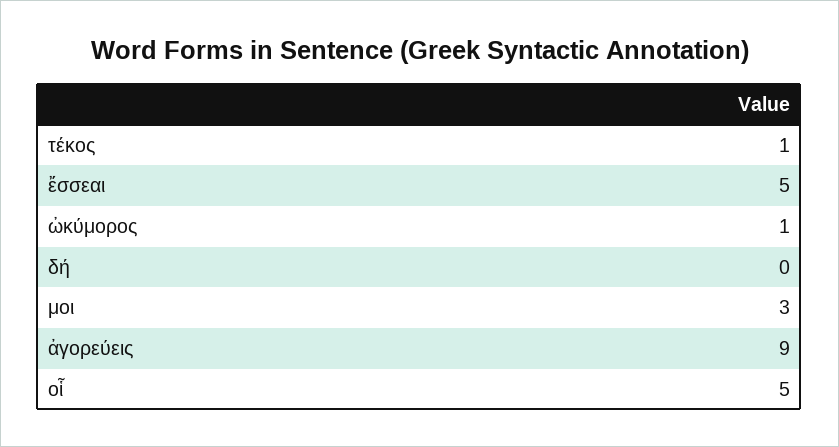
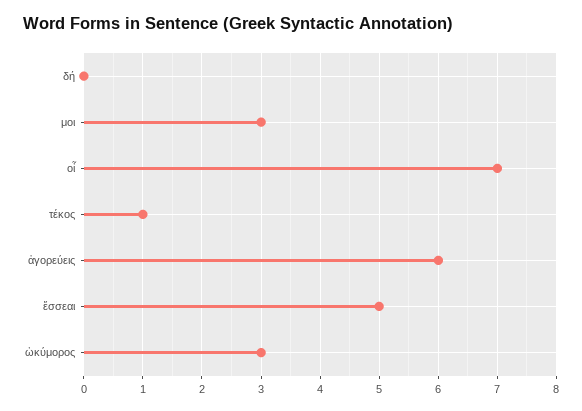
  {
    "τέκος": 1,
    "ἔσσεαι": 5,
-   "ὠκύμορος": 1,
+   "ὠκύμορος": 3,
    "δή": 0,
    "μοι": 3,
-   "ἀγορεύεις": 9,
+   "ἀγορεύεις": 6,
-   "οἷ": 5
+   "οἷ": 7
  }

